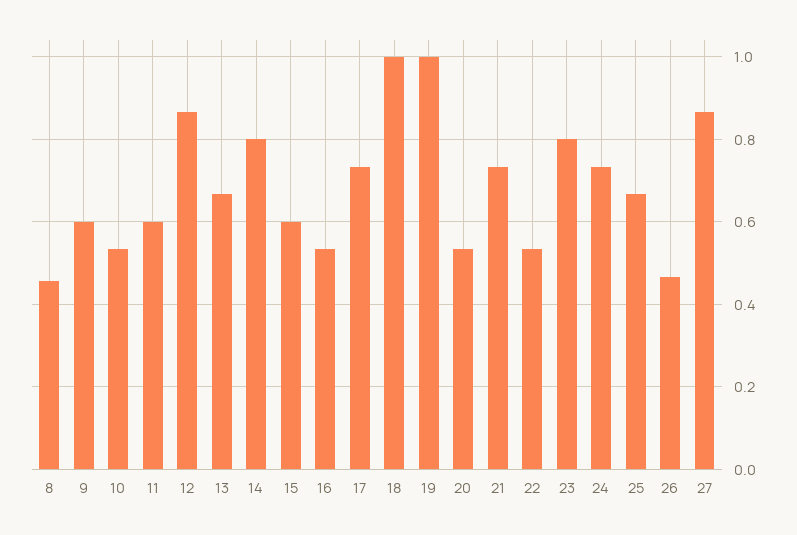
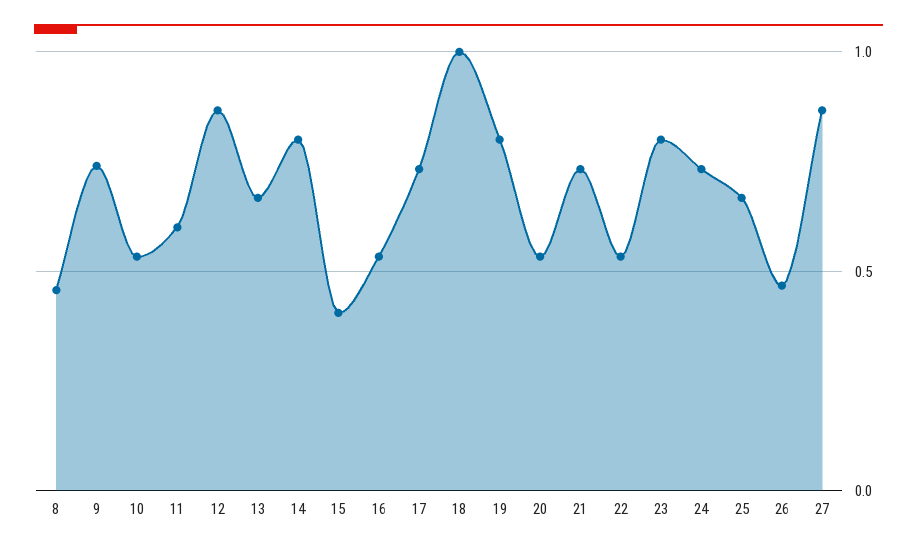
  {
    "8": 0.46,
-   "9": 0.6,
+   "9": 0.75,
    "10": 0.54,
    "11": 0.6,
    "12": 0.86,
    "13": 0.66,
    "14": 0.8,
-   "15": 0.6,
+   "15": 0.4,
    "16": 0.54,
    "17": 0.74,
    "18": 1,
-   "19": 1,
+   "19": 0.8,
    "20": 0.54,
    "21": 0.74,
    "22": 0.54,
    "23": 0.8,
    "24": 0.74,
    "25": 0.66,
    "26": 0.46,
    "27": 0.86
  }

